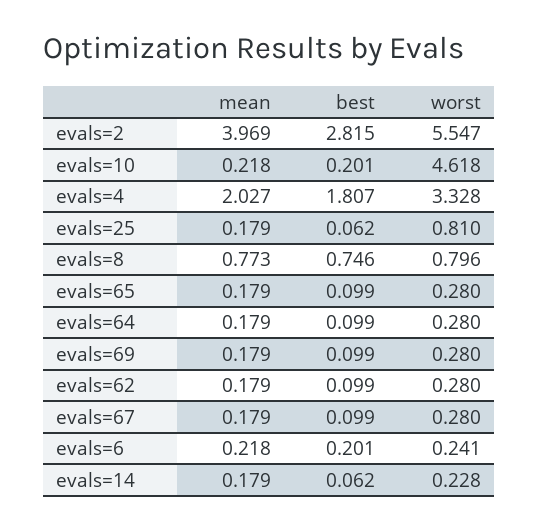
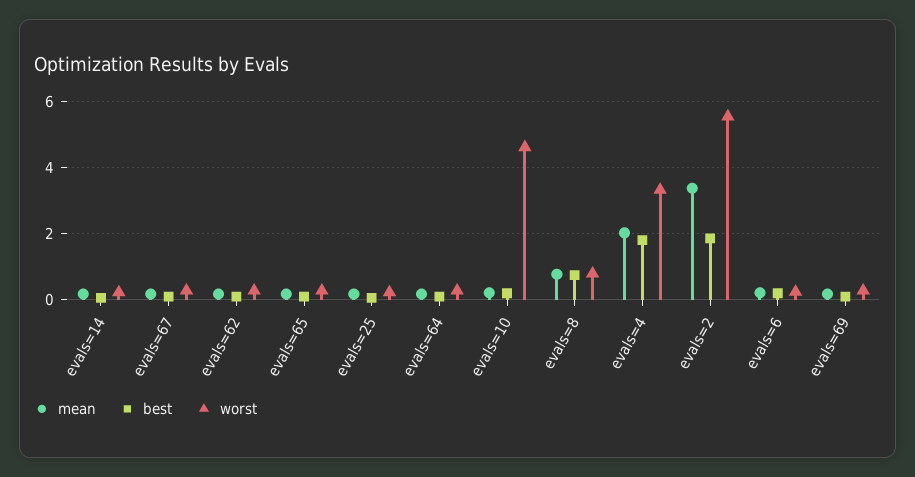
  {
    "mean": {
-     "evals=2": 3.969,
+     "evals=2": 3.4,
      "evals=10": 0.218,
      "evals=4": 2.027,
      "evals=25": 0.179,
      "evals=8": 0.773,
      "evals=65": 0.179,
      "evals=64": 0.179,
      "evals=69": 0.179,
      "evals=62": 0.179,
      "evals=67": 0.179,
      "evals=6": 0.218,
      "evals=14": 0.179
    },
    "best": {
-     "evals=2": 2.815,
+     "evals=2": 1.8,
      "evals=10": 0.201,
      "evals=4": 1.807,
      "evals=25": 0.062,
      "evals=8": 0.746,
      "evals=65": 0.099,
      "evals=64": 0.099,
      "evals=69": 0.099,
      "evals=62": 0.099,
      "evals=67": 0.099,
      "evals=6": 0.201,
      "evals=14": 0.062
    },
    "worst": {
      "evals=2": 5.547,
      "evals=10": 4.618,
      "evals=4": 3.328,
-     "evals=25": 0.81,
+     "evals=25": 0.2,
      "evals=8": 0.796,
      "evals=65": 0.28,
      "evals=64": 0.28,
      "evals=69": 0.28,
      "evals=62": 0.28,
      "evals=67": 0.28,
      "evals=6": 0.241,
      "evals=14": 0.228
    }
  }

